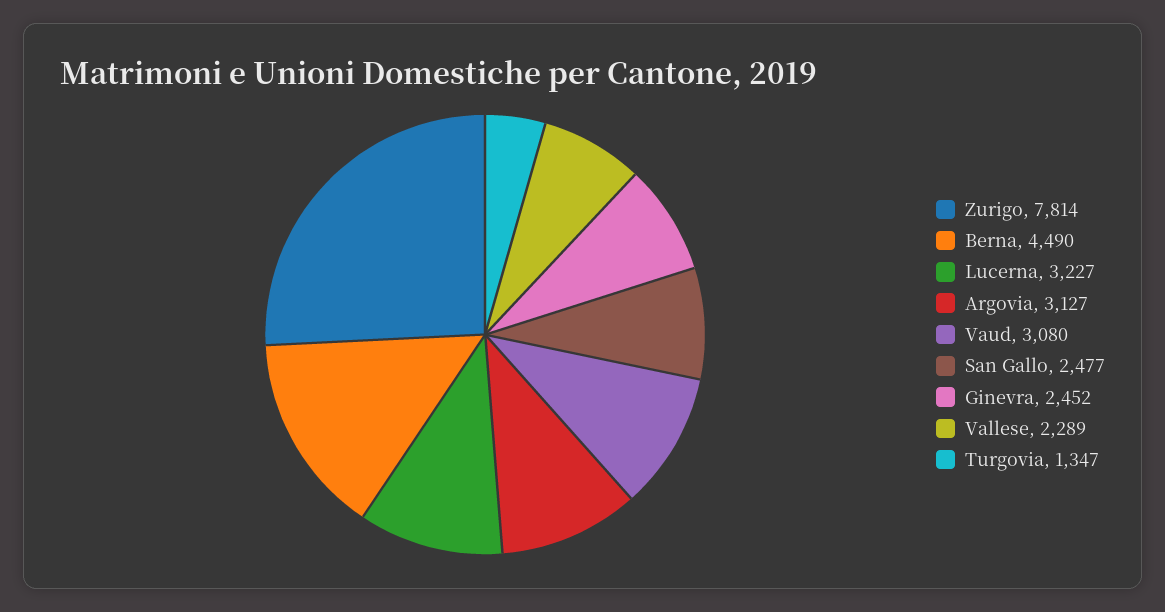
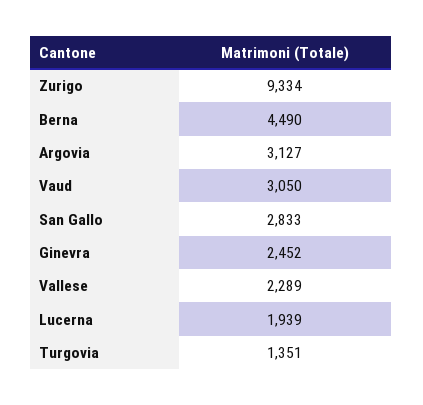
  {
-   "Zurigo": 7814,
+   "Zurigo": 9334,
    "Berna": 4490,
-   "Lucerna": 3227,
+   "Lucerna": 1939,
    "Argovia": 3127,
-   "Vaud": 3080,
+   "Vaud": 3050,
-   "San Gallo": 2477,
+   "San Gallo": 2833,
    "Ginevra": 2452,
    "Vallese": 2289,
-   "Turgovia": 1347
+   "Turgovia": 1351
  }

